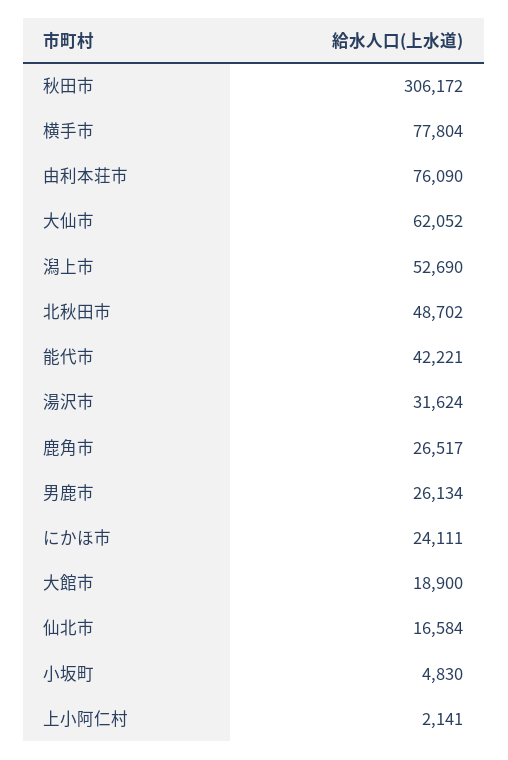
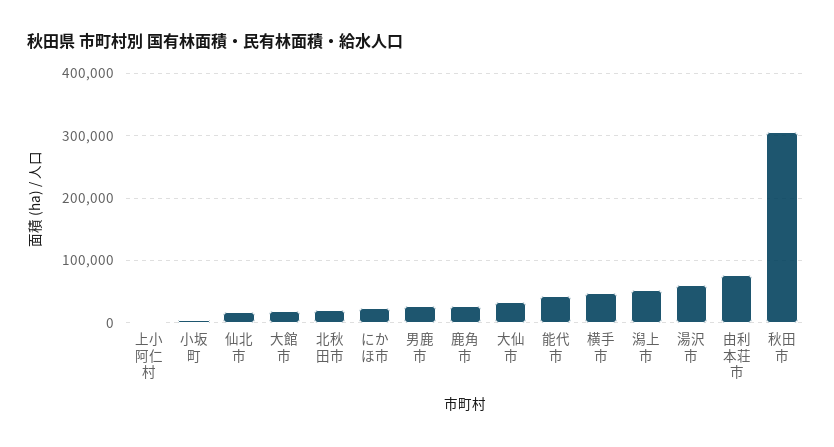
  {
    "秋田市": 306172,
-   "横手市": 77804,
+   "横手市": 50000,
    "由利本荘市": 76090,
-   "大仙市": 62052,
+   "大仙市": 30000,
    "潟上市": 52690,
-   "北秋田市": 48702,
+   "北秋田市": 20000,
    "能代市": 42221,
-   "湯沢市": 31624,
+   "湯沢市": 60000,
    "鹿角市": 26517,
    "男鹿市": 26134,
    "にかほ市": 24111,
    "大館市": 18900,
    "仙北市": 16584,
    "小坂町": 4830,
    "上小阿仁村": 2141
  }

